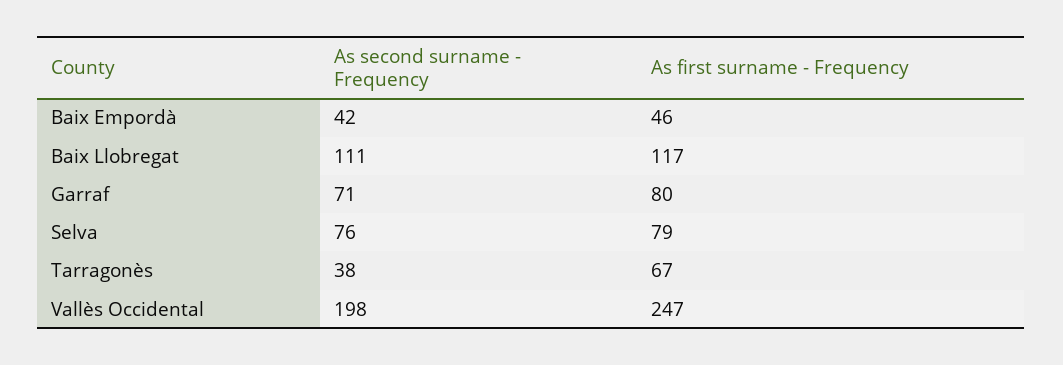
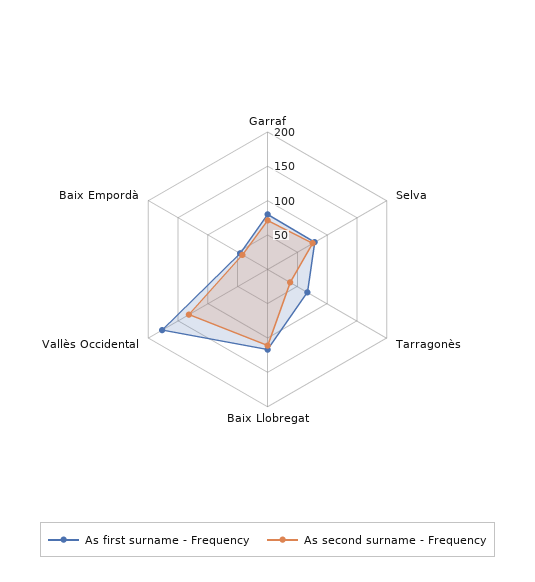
  {
    "As second surname - Frequency": {
      "Baix Empordà": 42,
      "Baix Llobregat": 111,
      "Garraf": 71,
      "Selva": 76,
      "Tarragonès": 38,
-     "Vallès Occidental": 198
+     "Vallès Occidental": 125
    },
    "As first surname - Frequency": {
      "Baix Empordà": 46,
      "Baix Llobregat": 117,
      "Garraf": 80,
      "Selva": 79,
      "Tarragonès": 67,
-     "Vallès Occidental": 247
+     "Vallès Occidental": 175
    }
  }

